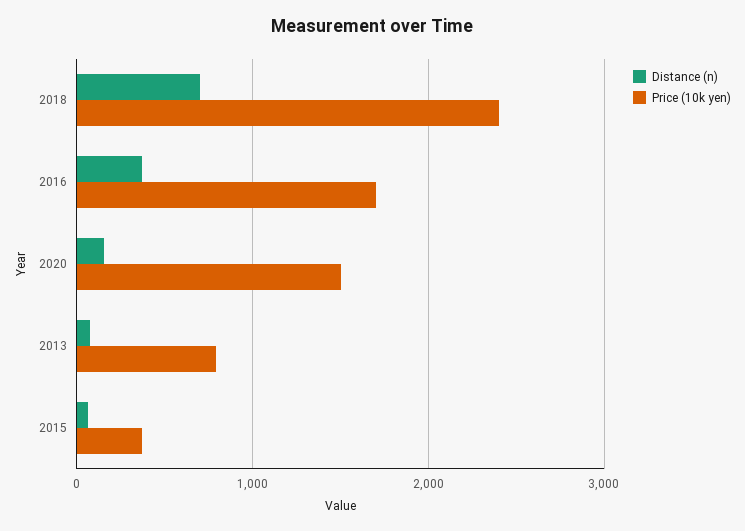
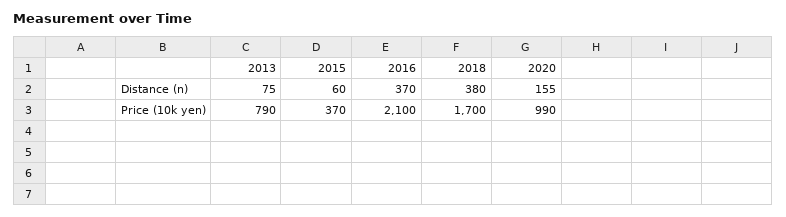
  {
    "Distance (n)": {
-     "2018": 700,
+     "2018": 380,
      "2016": 370,
      "2020": 155,
      "2013": 75,
      "2015": 60
    },
    "Price (10k yen)": {
-     "2018": 2400,
+     "2018": 1700,
-     "2016": 1700,
+     "2016": 2100,
-     "2020": 1500,
+     "2020": 990,
      "2013": 790,
      "2015": 370
    }
  }

